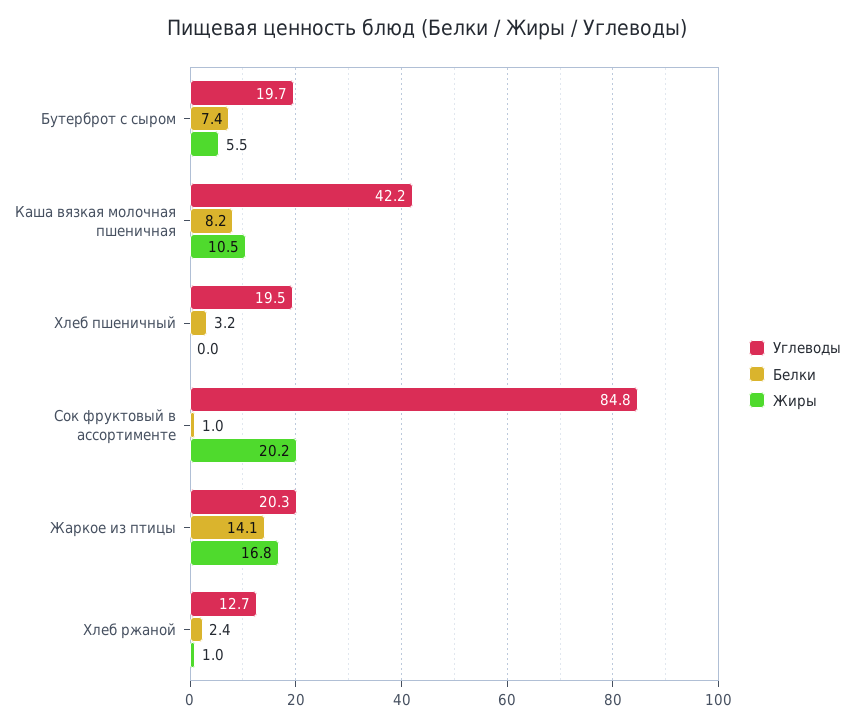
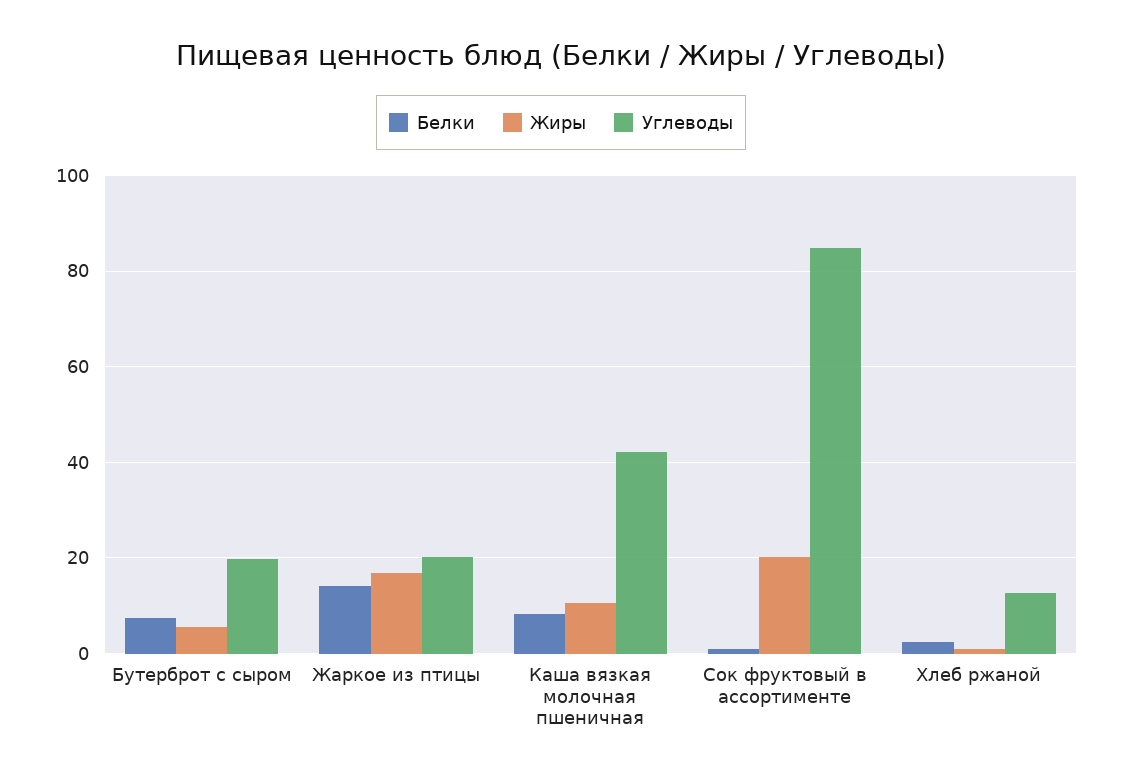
  {
    "Углеводы": {
      "Бутерброт с сыром": 19.7,
      "Каша вязкая молочная пшеничная": 42.2,
-     "Хлеб пшеничный": 19.5,
      "Сок фруктовый в ассортименте": 84.8,
      "Жаркое из птицы": 20.3,
      "Хлеб ржаной": 12.7
    },
    "Белки": {
      "Бутерброт с сыром": 7.4,
      "Каша вязкая молочная пшеничная": 8.2,
-     "Хлеб пшеничный": 3.2,
      "Сок фруктовый в ассортименте": 1,
      "Жаркое из птицы": 14.1,
      "Хлеб ржаной": 2.4
    },
    "Жиры": {
      "Бутерброт с сыром": 5.5,
      "Каша вязкая молочная пшеничная": 10.5,
-     "Хлеб пшеничный": 0,
      "Сок фруктовый в ассортименте": 20.2,
      "Жаркое из птицы": 16.8,
      "Хлеб ржаной": 1
    }
  }

